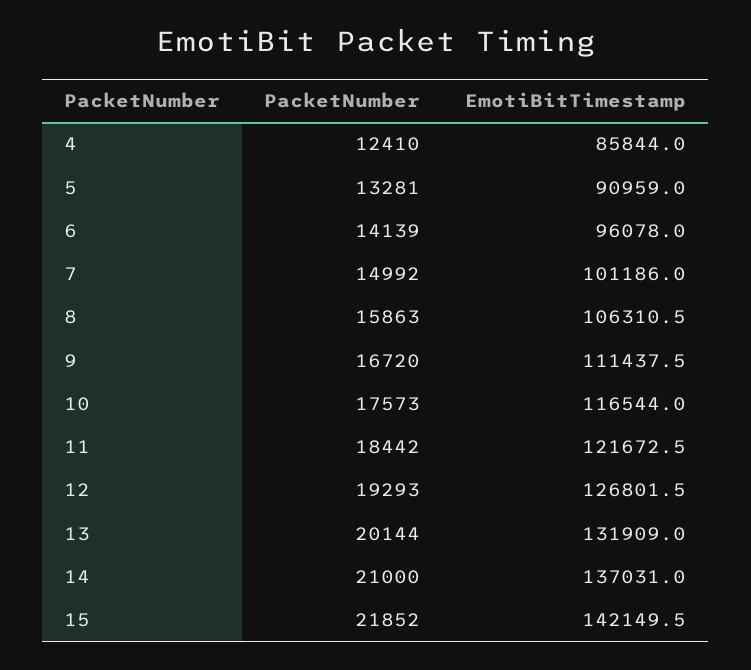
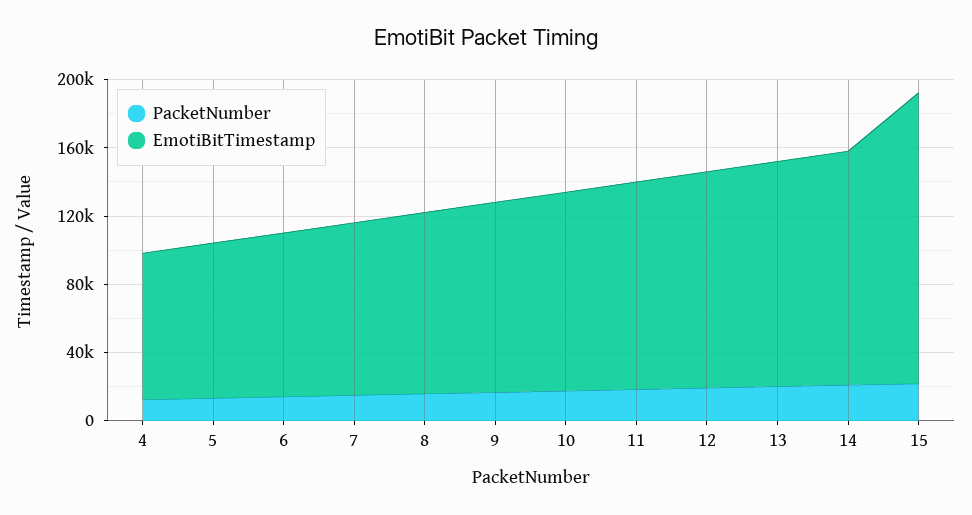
  {
    "PacketNumber": {
      "4": 12410,
      "5": 13281,
      "6": 14139,
      "7": 14992,
      "8": 15863,
      "9": 16720,
      "10": 17573,
      "11": 18442,
      "12": 19293,
      "13": 20144,
      "14": 21000,
      "15": 21852
    },
    "EmotiBitTimestamp": {
      "4": 85844,
      "5": 90959,
      "6": 96078,
      "7": 101186,
      "8": 106310.5,
      "9": 111437.5,
      "10": 116544,
      "11": 121672.5,
      "12": 126801.5,
      "13": 131909,
      "14": 137031,
-     "15": 142149.5
+     "15": 170000
    }
  }

